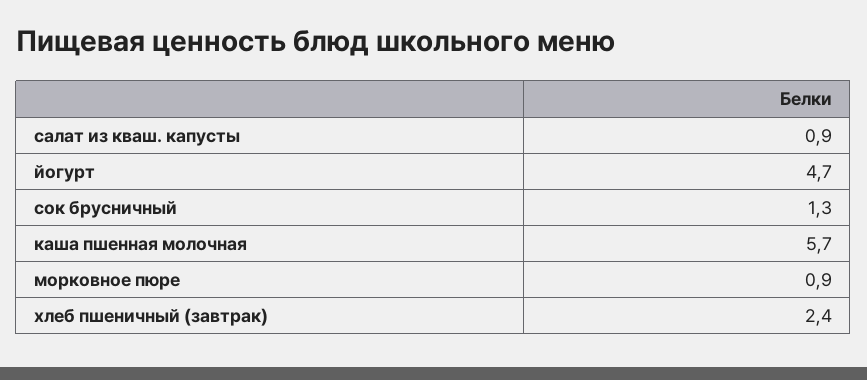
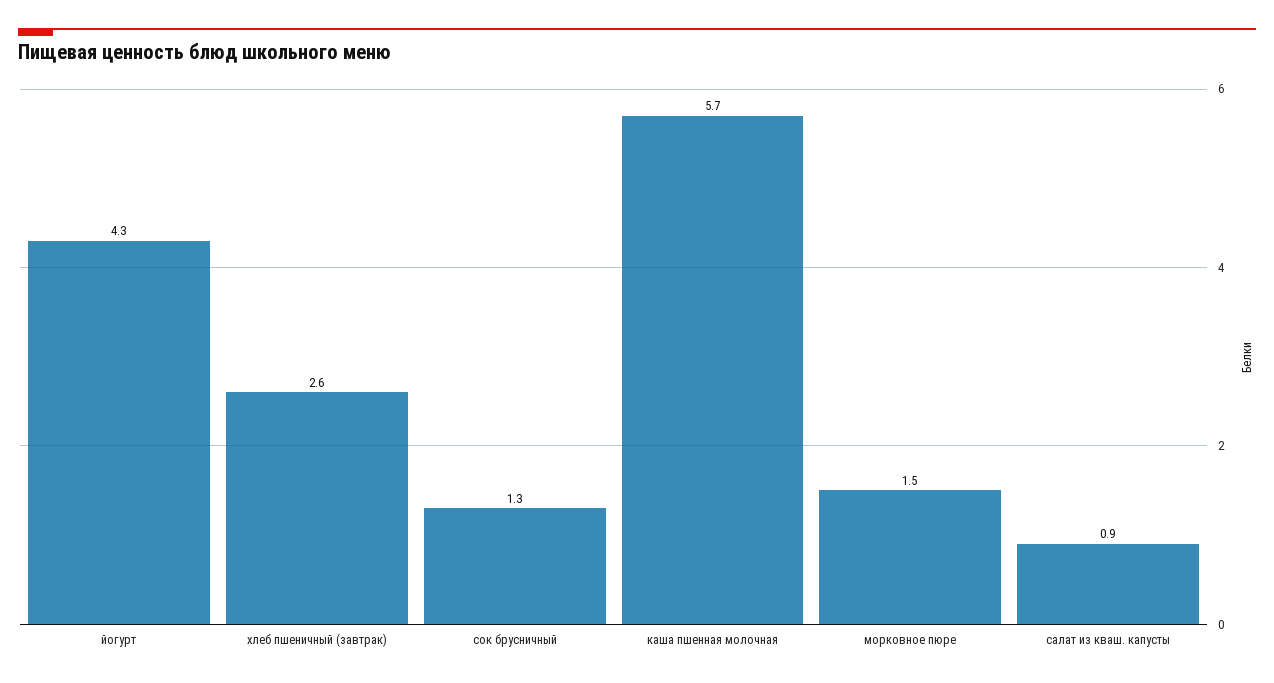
  {
    "салат из кваш. капусты": 0.9,
-   "йогурт": 4.7,
+   "йогурт": 4.3,
    "сок брусничный": 1.3,
    "каша пшенная молочная": 5.7,
-   "морковное пюре": 0.9,
+   "морковное пюре": 1.5,
-   "хлеб пшеничный (завтрак)": 2.4
+   "хлеб пшеничный (завтрак)": 2.6
  }

